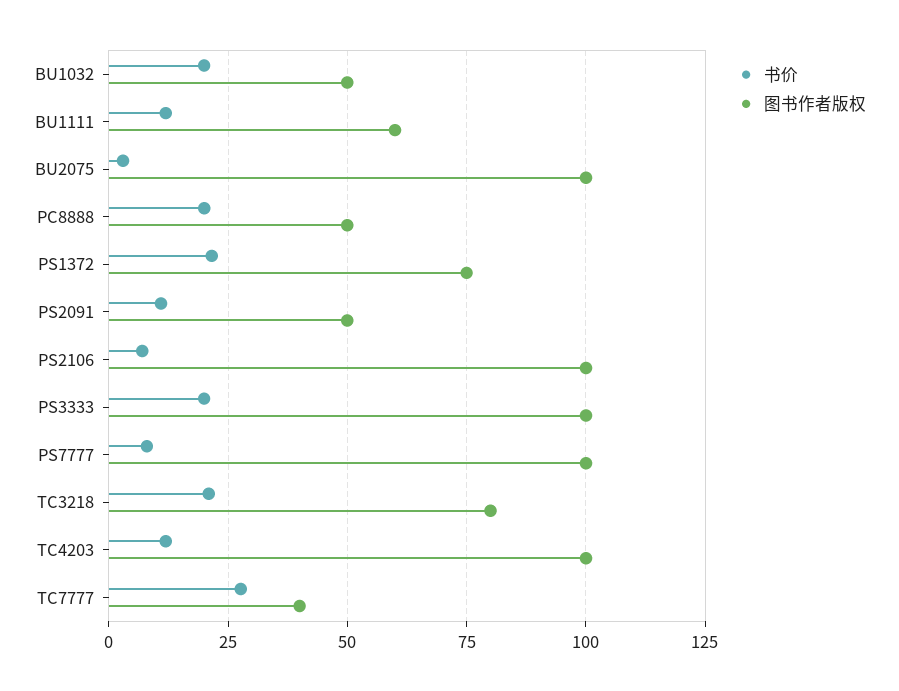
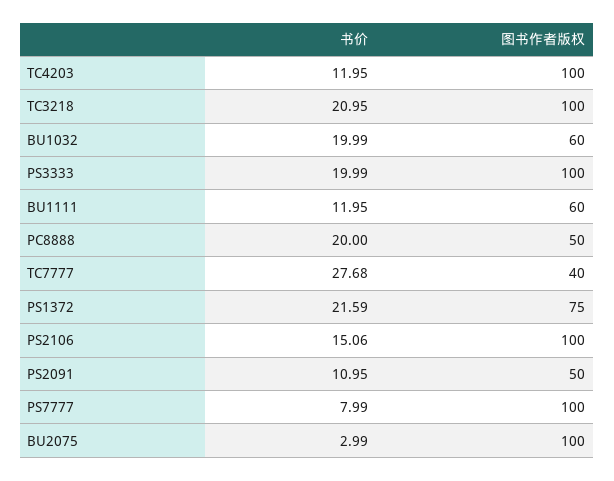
  {
    "书价": {
      "BU1032": 19.99,
      "BU1111": 11.95,
      "BU2075": 2.99,
      "PC8888": 20,
      "PS1372": 21.59,
      "PS2091": 10.95,
-     "PS2106": 7.5,
+     "PS2106": 15.06,
      "PS3333": 19.99,
      "PS7777": 7.99,
      "TC3218": 20.95,
      "TC4203": 11.95,
      "TC7777": 27.68
    },
    "图书作者版权": {
-     "BU1032": 50,
+     "BU1032": 60,
      "BU1111": 60,
      "BU2075": 100,
      "PC8888": 50,
      "PS1372": 75,
      "PS2091": 50,
      "PS2106": 100,
      "PS3333": 100,
      "PS7777": 100,
-     "TC3218": 80,
+     "TC3218": 100,
      "TC4203": 100,
      "TC7777": 40
    }
  }

